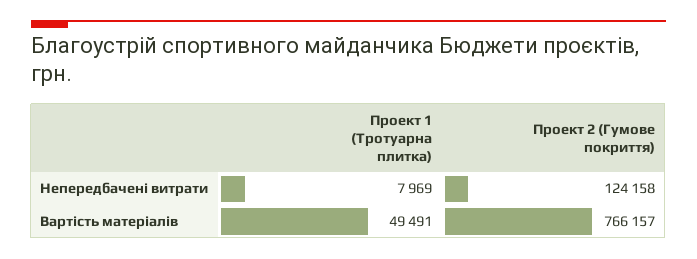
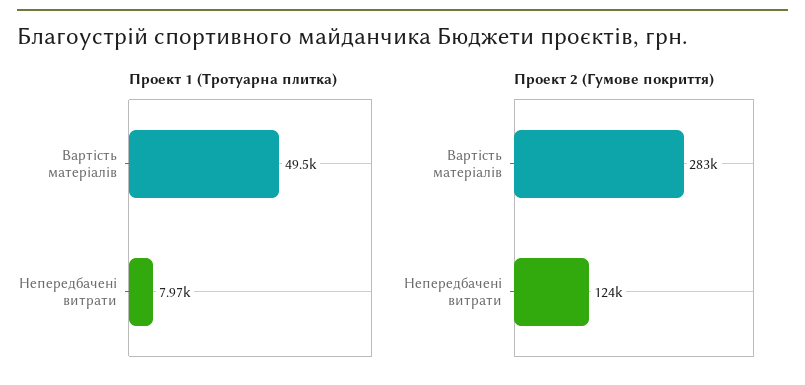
  {
    "Проект 1 (Тротуарна плитка)": {
      "Непередбачені витрати": 7969,
      "Вартість матеріалів": 49491
    },
    "Проект 2 (Гумове покриття)": {
      "Непередбачені витрати": 124158,
-     "Вартість матеріалів": 766157
+     "Вартість матеріалів": 283000
    }
  }

